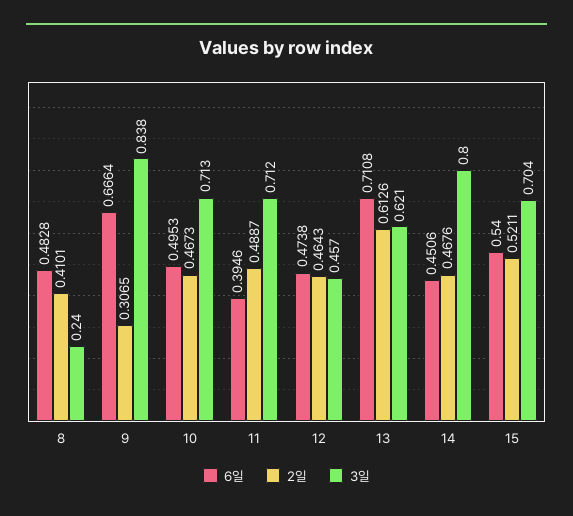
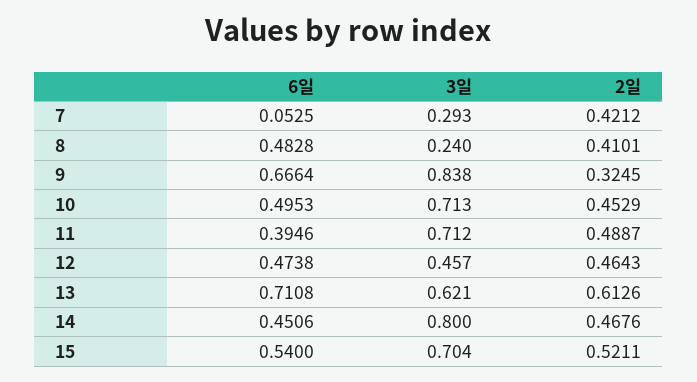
  {
    "6일": {
      "8": 0.4828,
      "9": 0.6664,
      "10": 0.4953,
      "11": 0.3946,
      "12": 0.4738,
      "13": 0.7108,
      "14": 0.4506,
-     "15": 0.54
+     "15": 0.54,
+     "7": 0.0525
    },
    "2일": {
      "8": 0.4101,
-     "9": 0.3065,
+     "9": 0.3245,
-     "10": 0.4673,
+     "10": 0.4529,
      "11": 0.4887,
      "12": 0.4643,
      "13": 0.6126,
      "14": 0.4676,
-     "15": 0.5211
+     "15": 0.5211,
+     "7": 0.4212
    },
    "3일": {
      "8": 0.24,
      "9": 0.838,
      "10": 0.713,
      "11": 0.712,
      "12": 0.457,
      "13": 0.621,
      "14": 0.8,
-     "15": 0.704
+     "15": 0.704,
+     "7": 0.293
    }
  }

